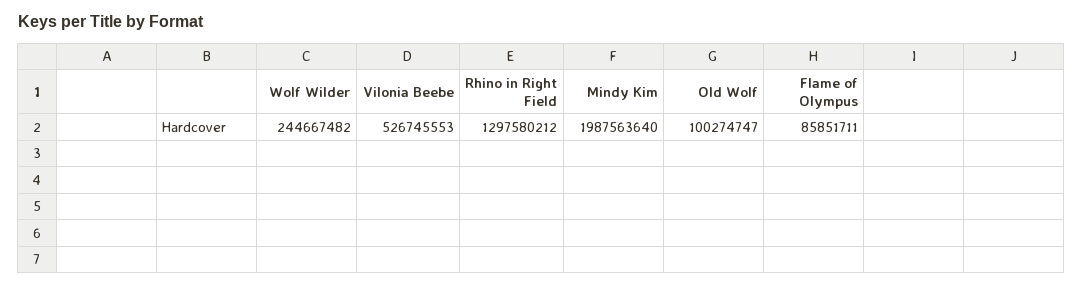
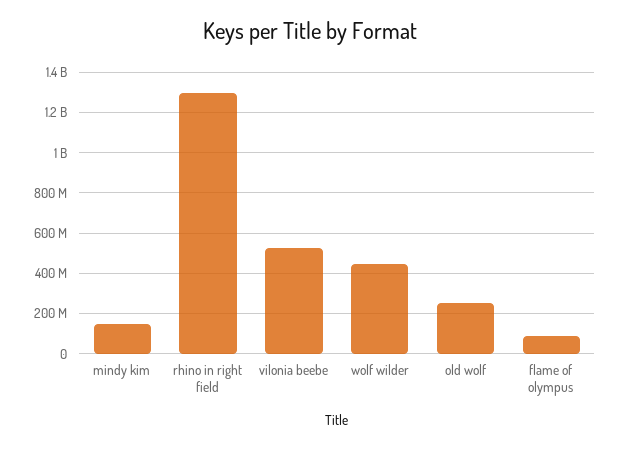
  {
-   "Wolf Wilder": 244667482,
+   "Wolf Wilder": 450000000,
    "Vilonia Beebe": 526745553,
    "Rhino in Right Field": 1297580212,
-   "Mindy Kim": 1987563640,
+   "Mindy Kim": 150000000,
-   "Old Wolf": 100274747,
+   "Old Wolf": 250000000,
    "Flame of Olympus": 85851711
  }

